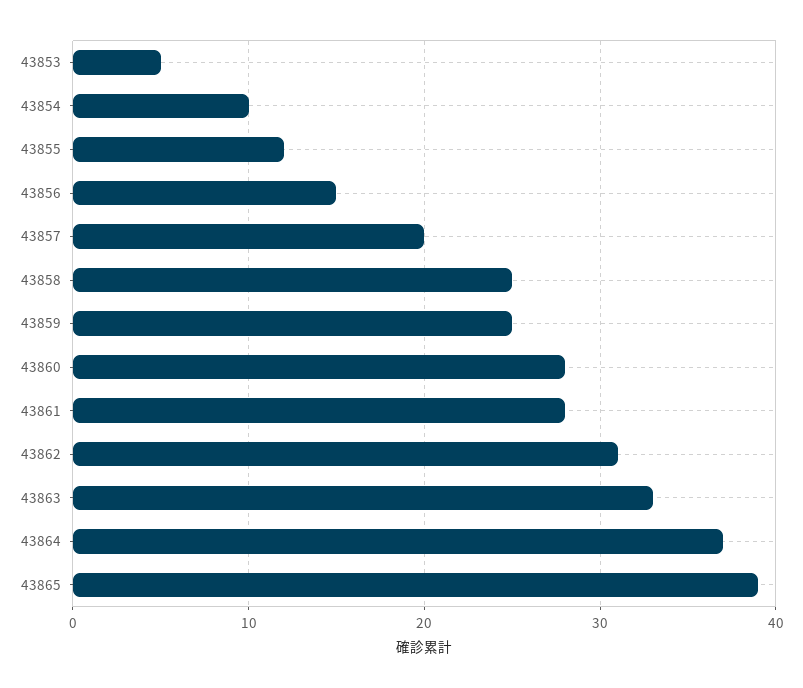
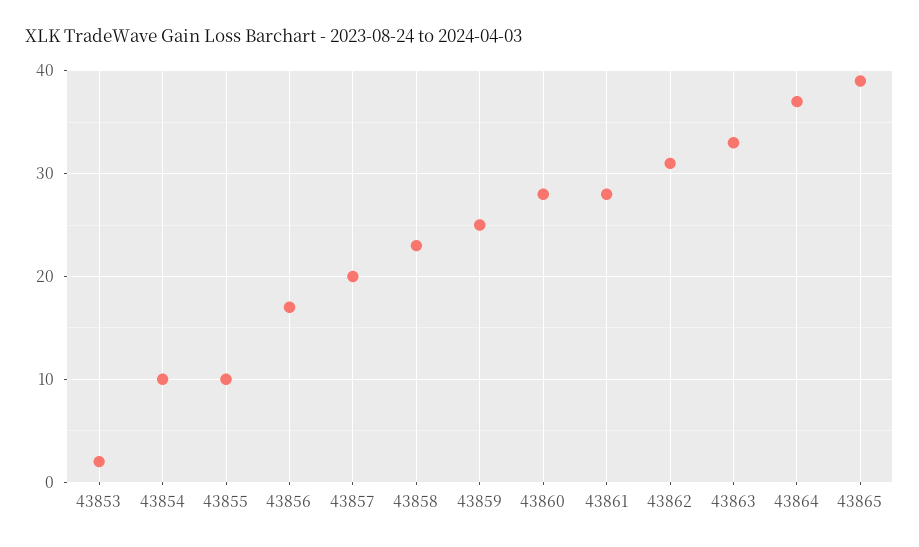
  {
-   "43853": 5,
+   "43853": 2,
    "43854": 10,
-   "43855": 12,
+   "43855": 10,
-   "43856": 15,
+   "43856": 17,
    "43857": 20,
-   "43858": 25,
+   "43858": 23,
    "43859": 25,
    "43860": 28,
    "43861": 28,
    "43862": 31,
    "43863": 33,
    "43864": 37,
    "43865": 39
  }

